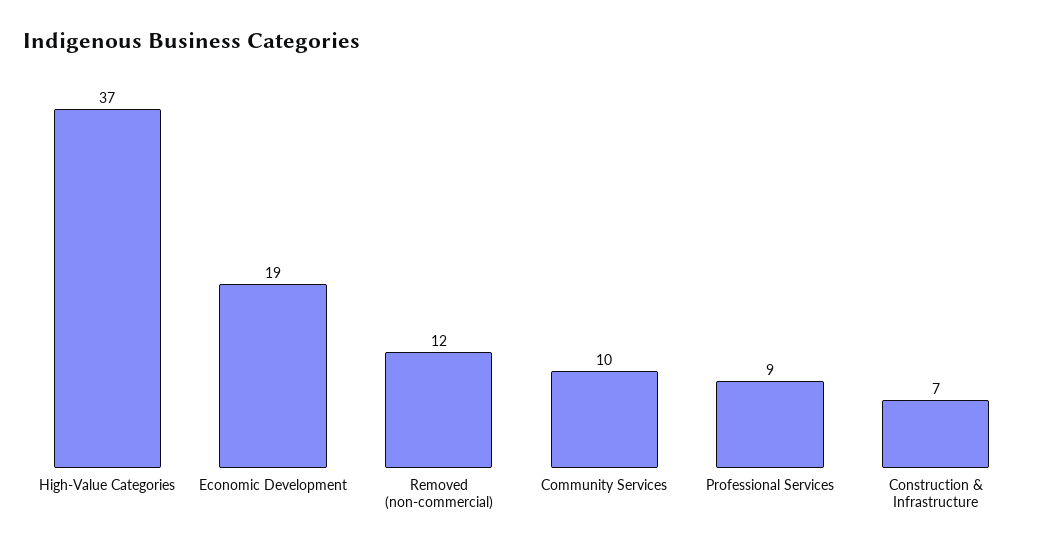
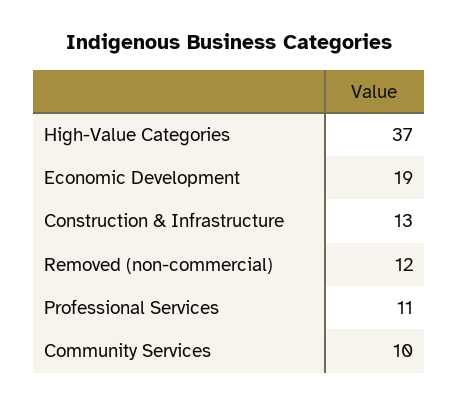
  {
    "High-Value Categories": 37,
    "Economic Development": 19,
    "Removed (non-commercial)": 12,
    "Community Services": 10,
-   "Professional Services": 9,
+   "Professional Services": 11,
-   "Construction & Infrastructure": 7
+   "Construction & Infrastructure": 13
  }

